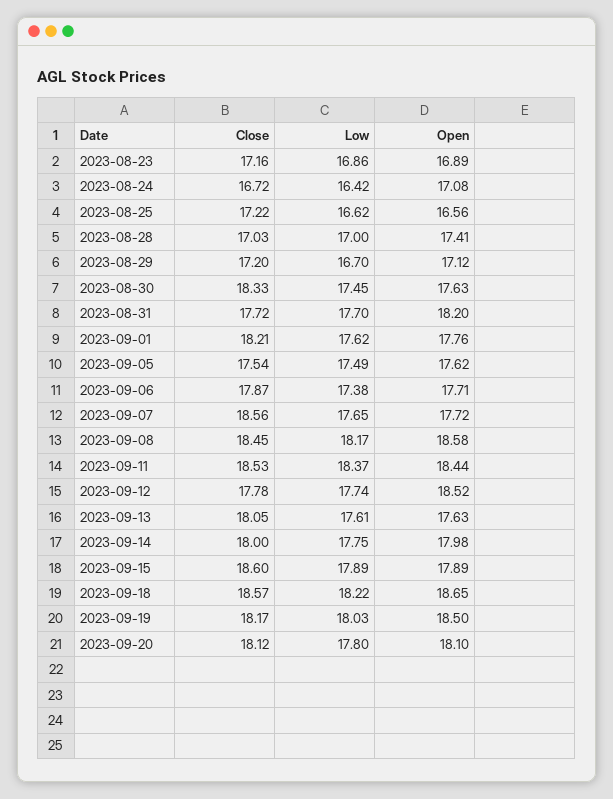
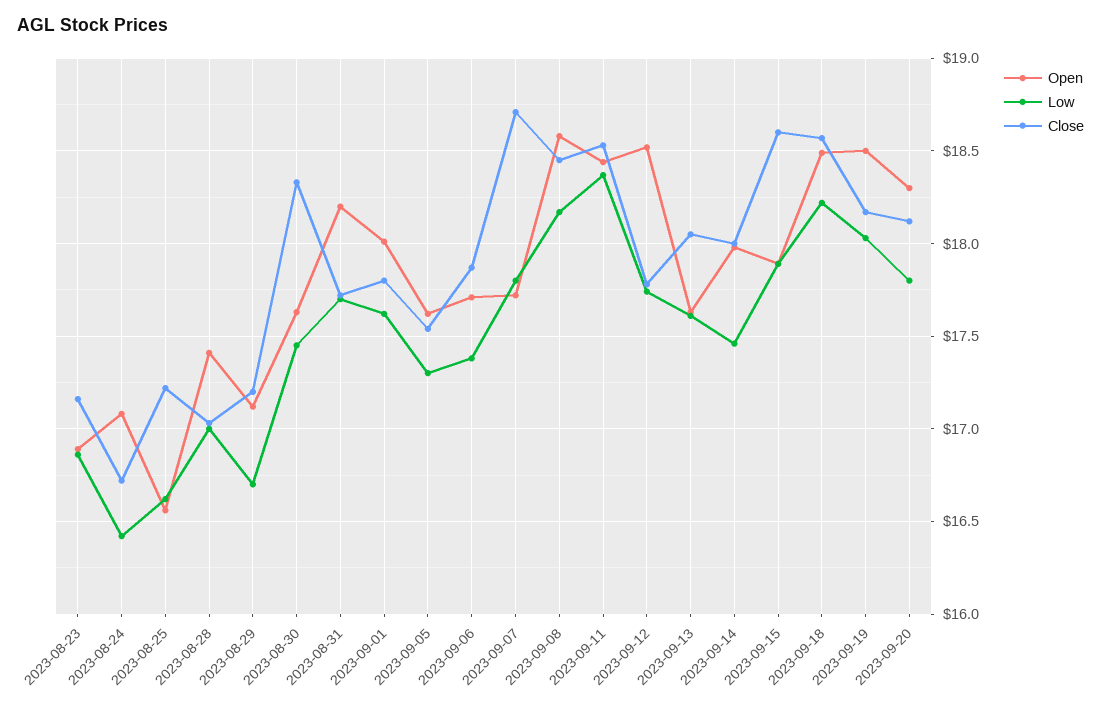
  {
    "Close": {
      "2023-08-23": 17.16,
      "2023-08-24": 16.72,
      "2023-08-25": 17.22,
      "2023-08-28": 17.03,
      "2023-08-29": 17.2,
      "2023-08-30": 18.33,
      "2023-08-31": 17.72,
-     "2023-09-01": 18.21,
+     "2023-09-01": 17.8,
      "2023-09-05": 17.54,
      "2023-09-06": 17.87,
-     "2023-09-07": 18.56,
+     "2023-09-07": 18.7,
      "2023-09-08": 18.45,
      "2023-09-11": 18.53,
      "2023-09-12": 17.78,
      "2023-09-13": 18.05,
      "2023-09-14": 18,
      "2023-09-15": 18.6,
      "2023-09-18": 18.57,
      "2023-09-19": 18.17,
      "2023-09-20": 18.12
    },
    "Low": {
      "2023-08-23": 16.86,
      "2023-08-24": 16.42,
      "2023-08-25": 16.62,
      "2023-08-28": 17,
      "2023-08-29": 16.7,
      "2023-08-30": 17.45,
      "2023-08-31": 17.7,
      "2023-09-01": 17.62,
-     "2023-09-05": 17.49,
+     "2023-09-05": 17.3,
      "2023-09-06": 17.38,
-     "2023-09-07": 17.65,
+     "2023-09-07": 17.8,
      "2023-09-08": 18.17,
      "2023-09-11": 18.37,
      "2023-09-12": 17.74,
      "2023-09-13": 17.61,
-     "2023-09-14": 17.75,
+     "2023-09-14": 17.45,
      "2023-09-15": 17.89,
      "2023-09-18": 18.22,
      "2023-09-19": 18.03,
      "2023-09-20": 17.8
    },
    "Open": {
      "2023-08-23": 16.89,
      "2023-08-24": 17.08,
      "2023-08-25": 16.56,
      "2023-08-28": 17.41,
      "2023-08-29": 17.12,
      "2023-08-30": 17.63,
      "2023-08-31": 18.2,
-     "2023-09-01": 17.76,
+     "2023-09-01": 18,
      "2023-09-05": 17.62,
      "2023-09-06": 17.71,
      "2023-09-07": 17.72,
      "2023-09-08": 18.58,
      "2023-09-11": 18.44,
      "2023-09-12": 18.52,
      "2023-09-13": 17.63,
      "2023-09-14": 17.98,
      "2023-09-15": 17.89,
-     "2023-09-18": 18.65,
+     "2023-09-18": 18.5,
      "2023-09-19": 18.5,
-     "2023-09-20": 18.1
+     "2023-09-20": 18.3
    }
  }

